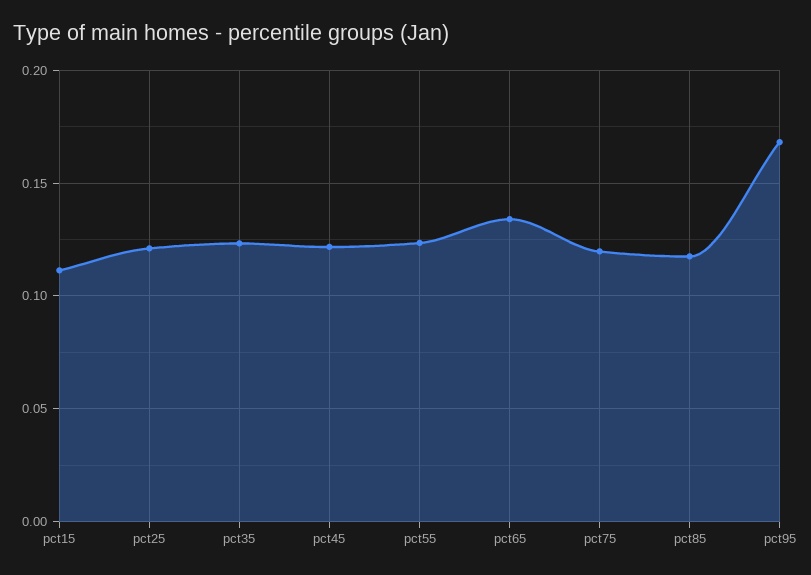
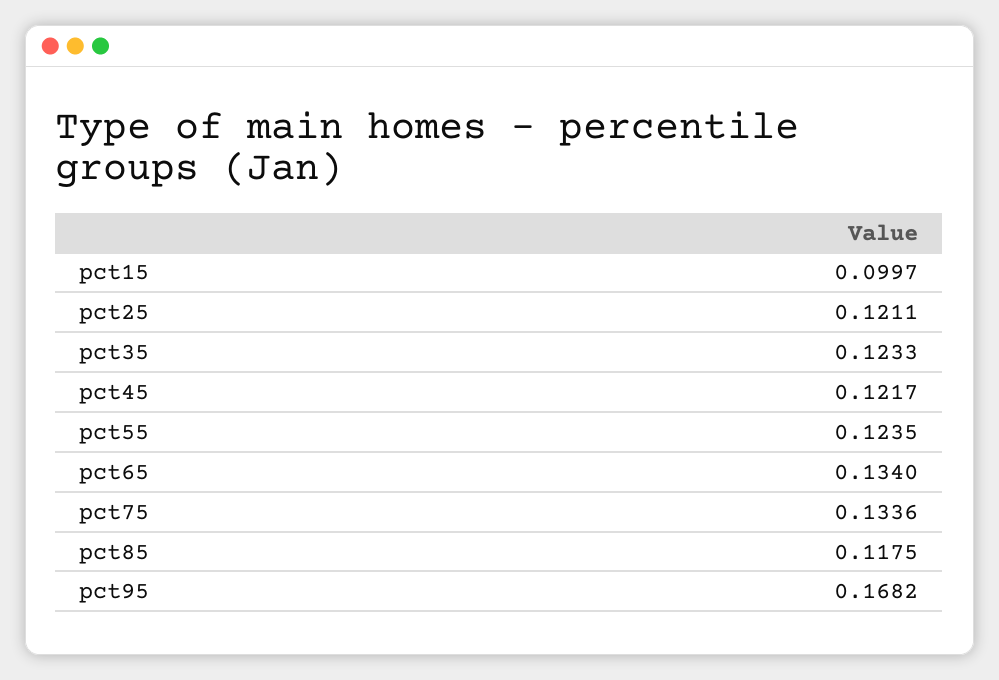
  {
-   "pct15": 0.11,
+   "pct15": 0.0997,
    "pct25": 0.1211,
    "pct35": 0.1233,
    "pct45": 0.1217,
    "pct55": 0.1235,
    "pct65": 0.134,
-   "pct75": 0.12,
+   "pct75": 0.1336,
    "pct85": 0.1175,
    "pct95": 0.1682
  }

